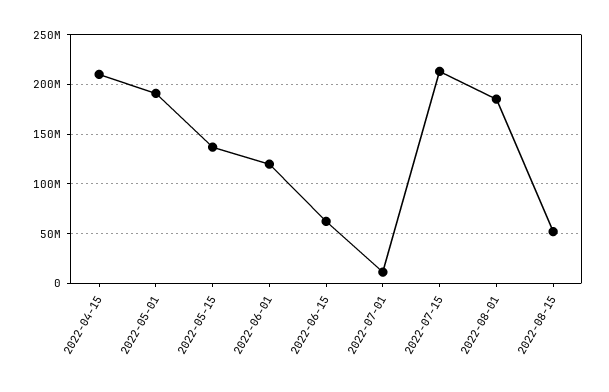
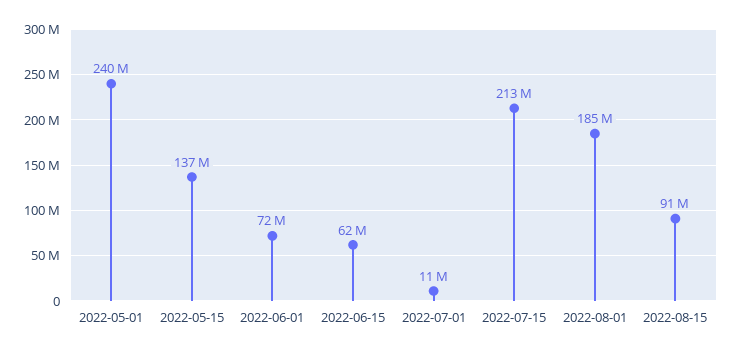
  {
-   "2022-04-15": 210000000,
-   "2022-05-01": 190000000,
+   "2022-05-01": 240000000,
    "2022-05-15": 137000000,
-   "2022-06-01": 120000000,
+   "2022-06-01": 72000000,
    "2022-06-15": 62000000,
    "2022-07-01": 11000000,
    "2022-07-15": 213000000,
    "2022-08-01": 185000000,
-   "2022-08-15": 50000000
+   "2022-08-15": 91000000
  }

